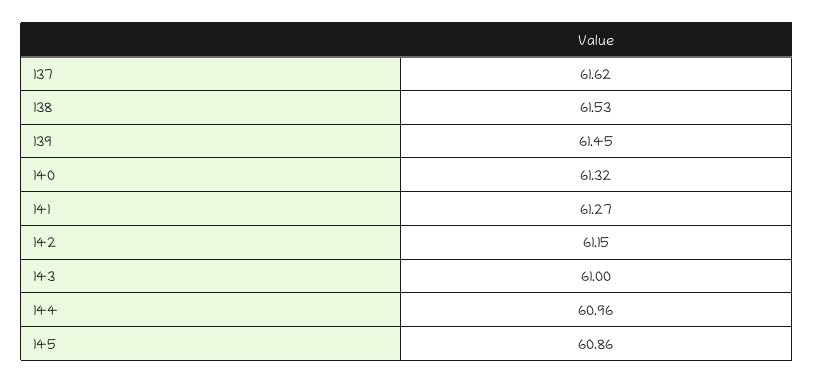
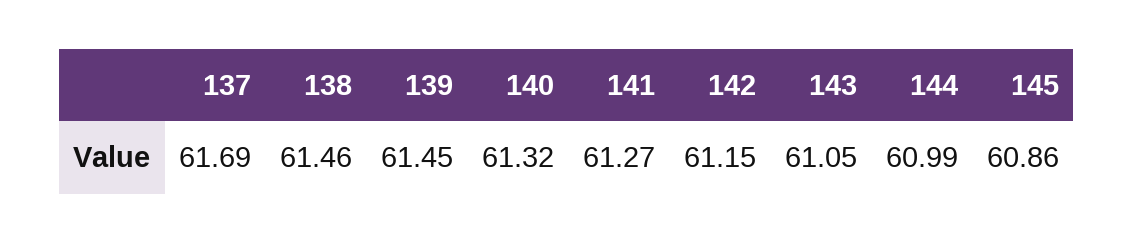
  {
-   "137": 61.62,
+   "137": 61.69,
-   "138": 61.53,
+   "138": 61.46,
    "139": 61.45,
    "140": 61.32,
    "141": 61.27,
    "142": 61.15,
-   "143": 61,
+   "143": 61.05,
-   "144": 60.96,
+   "144": 60.99,
    "145": 60.86
  }

